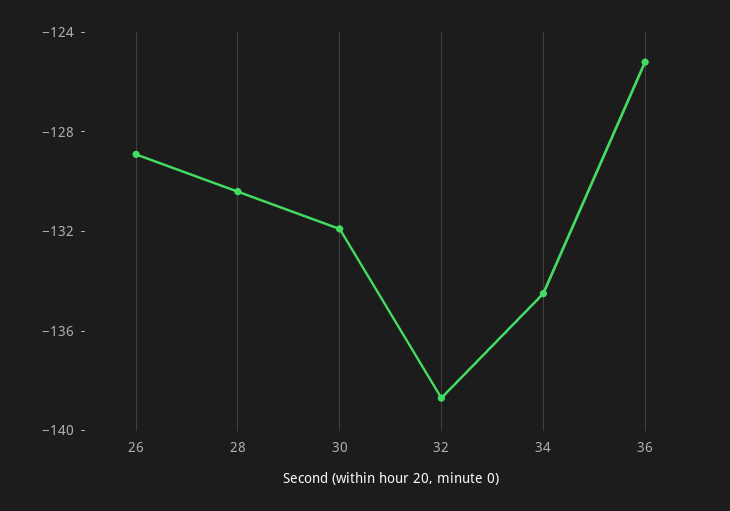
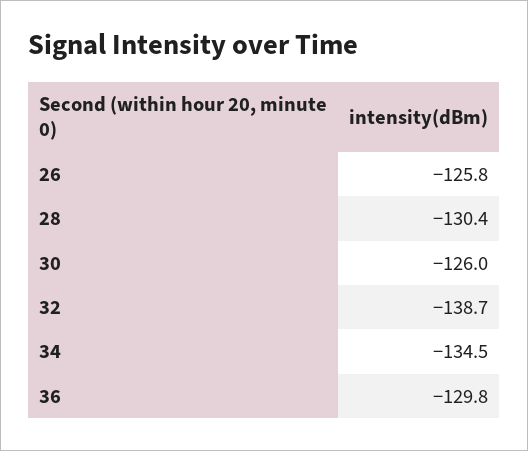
  {
-   "26": -129,
+   "26": -125.8,
    "28": -130.4,
-   "30": -132,
+   "30": -126,
    "32": -138.7,
    "34": -134.5,
-   "36": -125
+   "36": -129.8
  }

